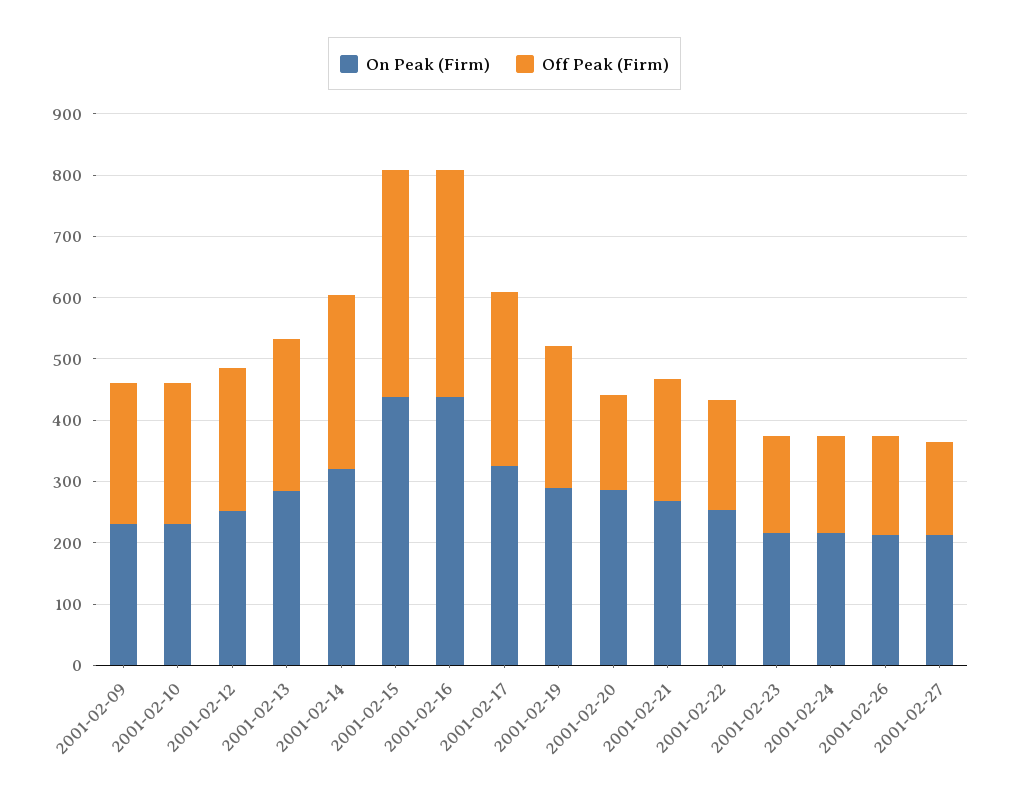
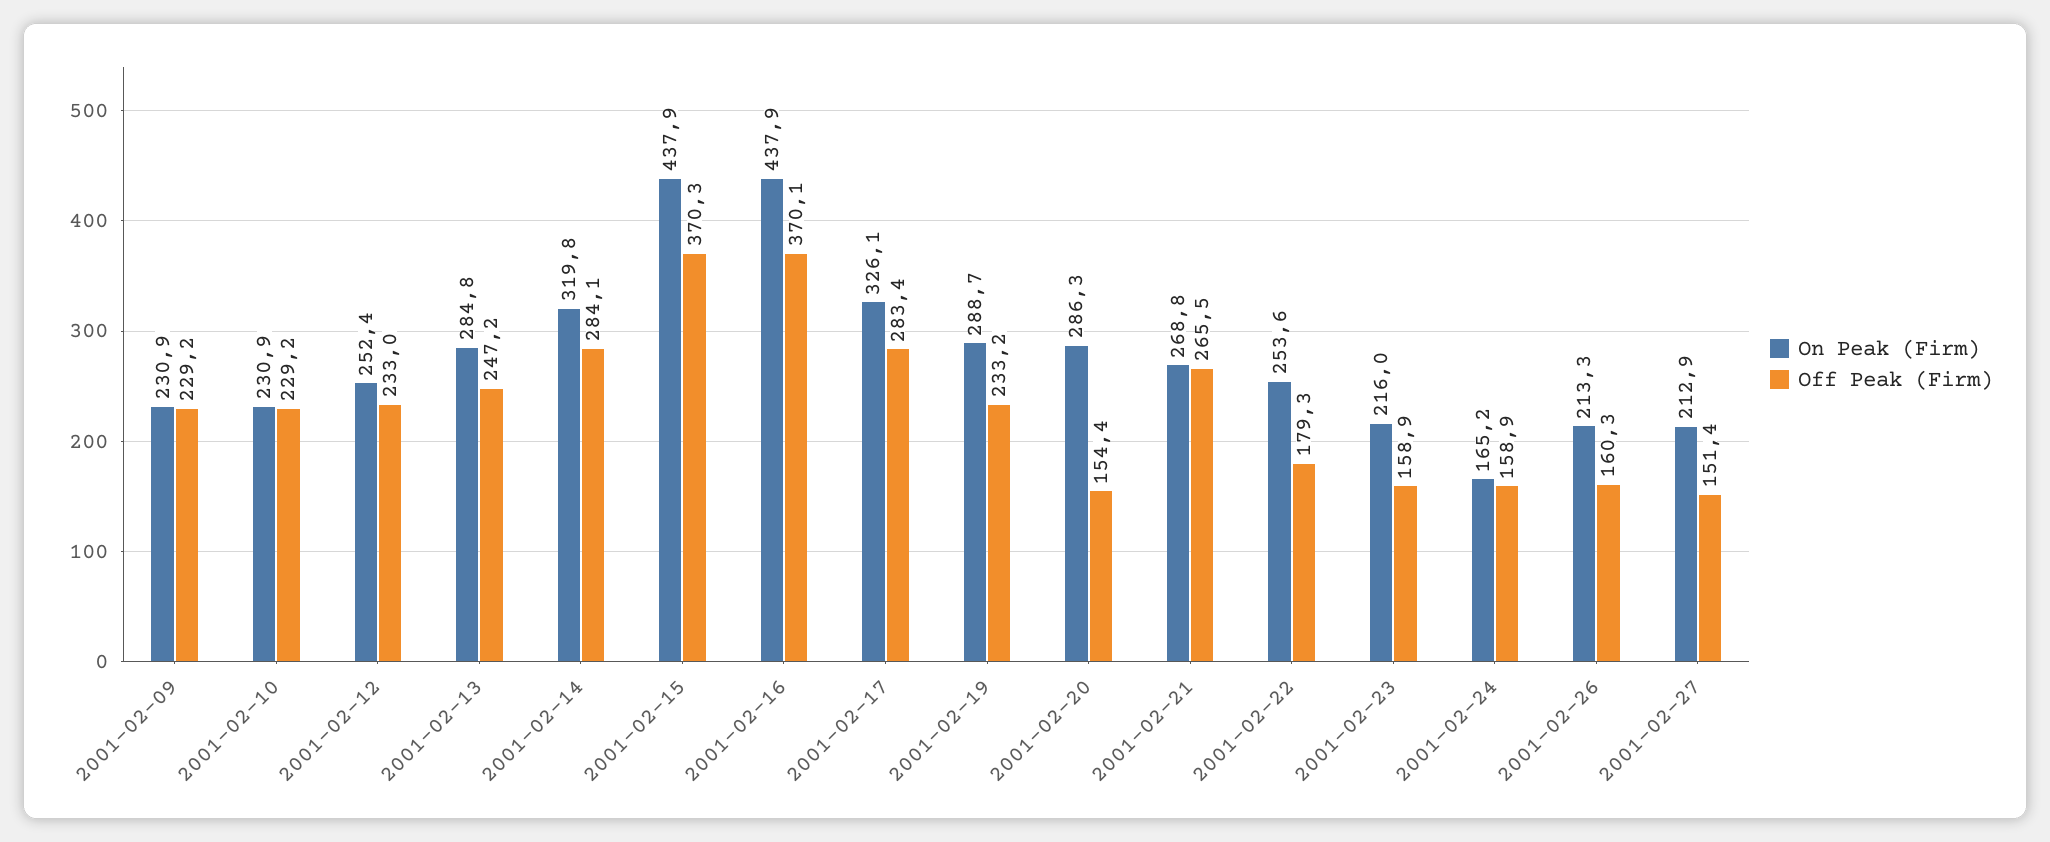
  {
    "On Peak (Firm)": {
      "2001-02-09": 230.9,
      "2001-02-10": 230.9,
      "2001-02-12": 252.4,
      "2001-02-13": 284.8,
      "2001-02-14": 319.8,
      "2001-02-15": 437.9,
      "2001-02-16": 437.9,
      "2001-02-17": 326.1,
      "2001-02-19": 288.7,
      "2001-02-20": 286.3,
      "2001-02-21": 268.8,
      "2001-02-22": 253.6,
      "2001-02-23": 216,
-     "2001-02-24": 220,
+     "2001-02-24": 165.2,
      "2001-02-26": 213.3,
      "2001-02-27": 212.9
    },
    "Off Peak (Firm)": {
      "2001-02-09": 229.2,
      "2001-02-10": 229.2,
      "2001-02-12": 233,
      "2001-02-13": 247.2,
      "2001-02-14": 284.1,
      "2001-02-15": 370.3,
      "2001-02-16": 370.1,
      "2001-02-17": 283.4,
      "2001-02-19": 233.2,
      "2001-02-20": 154.4,
-     "2001-02-21": 200,
+     "2001-02-21": 265.5,
      "2001-02-22": 179.3,
      "2001-02-23": 158.9,
      "2001-02-24": 158.9,
      "2001-02-26": 160.3,
      "2001-02-27": 151.4
    }
  }

